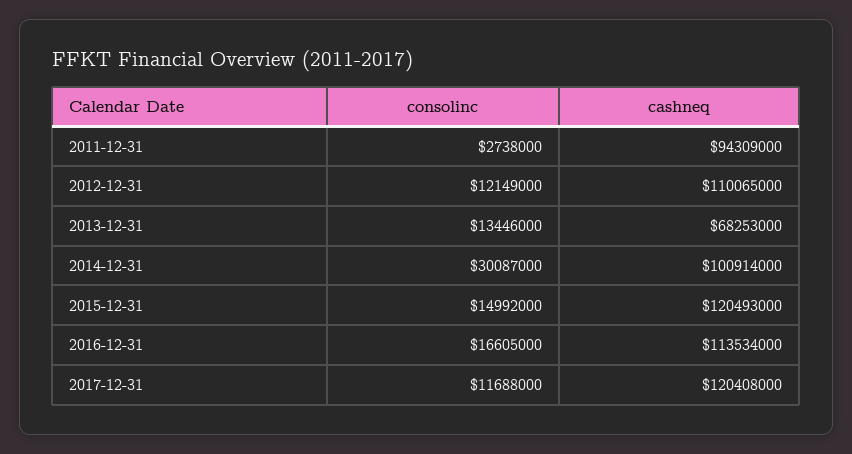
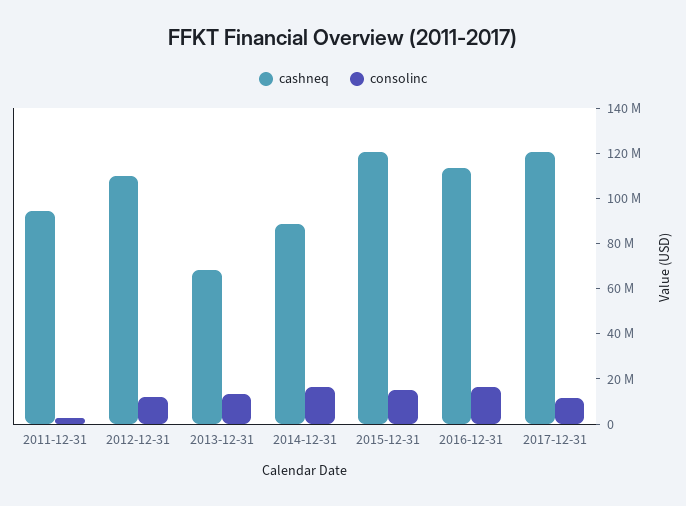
  {
    "consolinc": {
      "2011-12-31": 2738000,
      "2012-12-31": 12149000,
      "2013-12-31": 13446000,
-     "2014-12-31": 30087000,
+     "2014-12-31": 15000000,
      "2015-12-31": 14992000,
      "2016-12-31": 16605000,
      "2017-12-31": 11688000
    },
    "cashneq": {
      "2011-12-31": 94309000,
      "2012-12-31": 110065000,
      "2013-12-31": 68253000,
-     "2014-12-31": 100914000,
+     "2014-12-31": 90000000,
      "2015-12-31": 120493000,
      "2016-12-31": 113534000,
      "2017-12-31": 120408000
    }
  }

